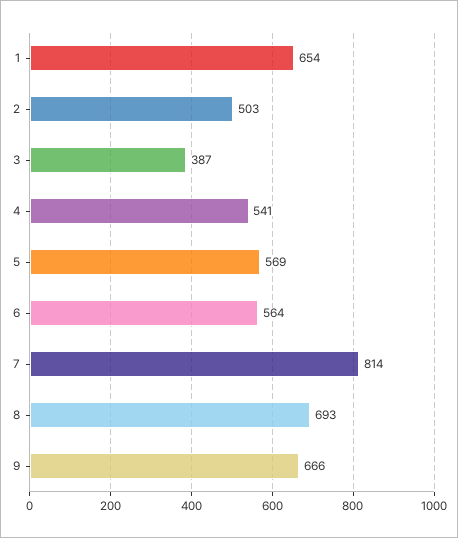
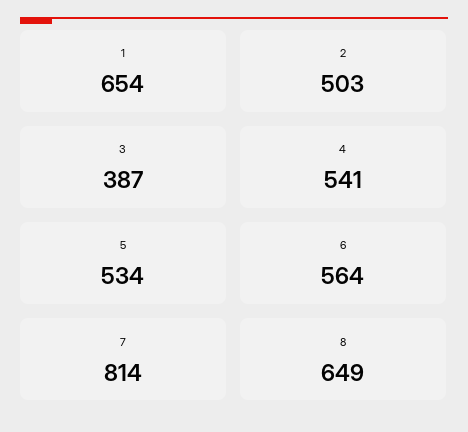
  {
    "1": 654,
    "2": 503,
    "3": 387,
    "4": 541,
-   "5": 569,
+   "5": 534,
    "6": 564,
    "7": 814,
-   "8": 693,
+   "8": 649
-   "9": 666
  }

